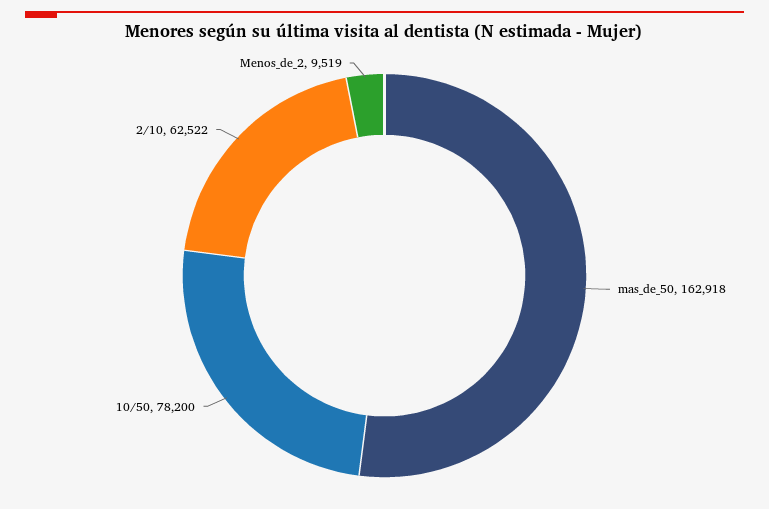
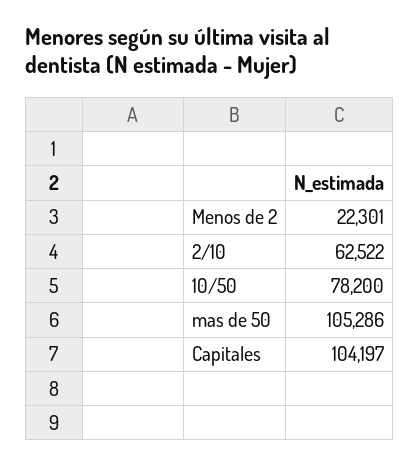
  {
-   "mas_de_50": 162918,
+   "mas_de_50": 105286,
    "10/50": 78200,
    "2/10": 62522,
-   "Menos_de_2": 9519
+   "Menos_de_2": 22301,
+   "Capitales": 104197
  }

